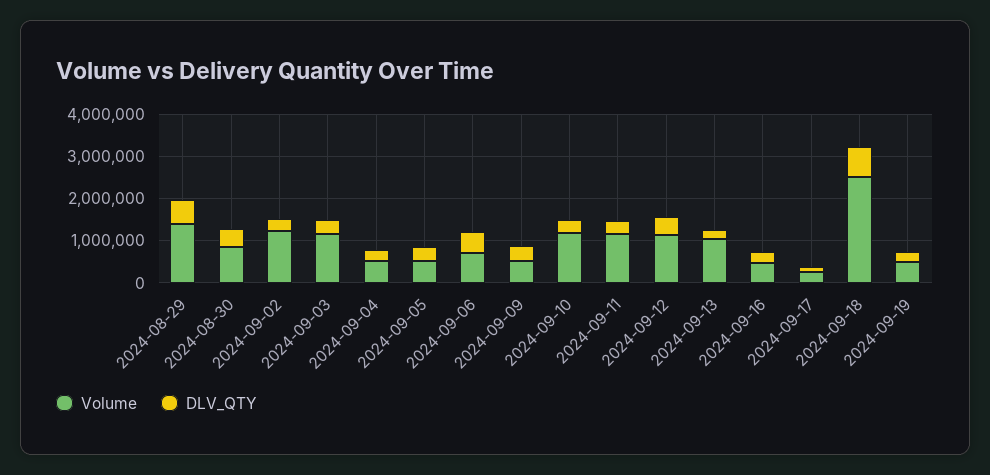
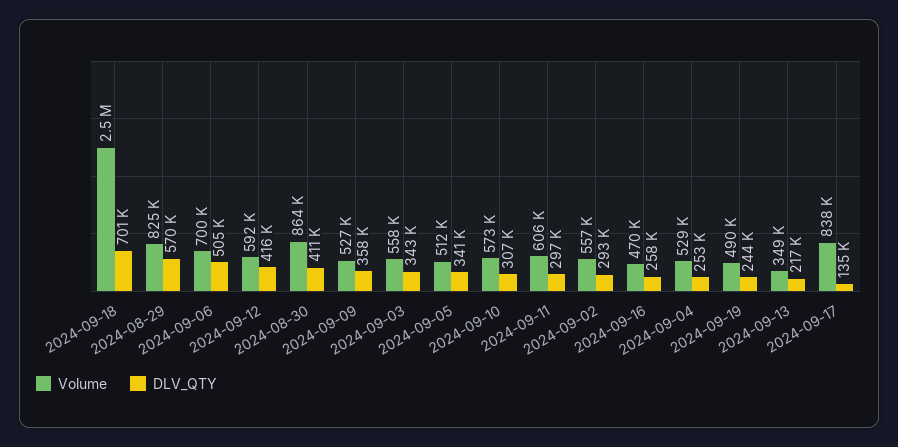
  {
    "Volume": {
-     "2024-08-29": 1400000,
+     "2024-08-29": 825000,
      "2024-08-30": 864000,
-     "2024-09-02": 1200000,
+     "2024-09-02": 557000,
-     "2024-09-03": 1200000,
+     "2024-09-03": 558000,
      "2024-09-04": 529000,
      "2024-09-05": 512000,
      "2024-09-06": 700000,
      "2024-09-09": 527000,
-     "2024-09-10": 1200000,
+     "2024-09-10": 573000,
-     "2024-09-11": 1200000,
+     "2024-09-11": 606000,
-     "2024-09-12": 1200000,
+     "2024-09-12": 592000,
-     "2024-09-13": 1000000,
+     "2024-09-13": 349000,
      "2024-09-16": 470000,
-     "2024-09-17": 200000,
+     "2024-09-17": 838000,
      "2024-09-18": 2500000,
      "2024-09-19": 490000
    },
    "DLV_QTY": {
      "2024-08-29": 570000,
      "2024-08-30": 411000,
      "2024-09-02": 293000,
      "2024-09-03": 343000,
      "2024-09-04": 253000,
      "2024-09-05": 341000,
      "2024-09-06": 505000,
      "2024-09-09": 358000,
      "2024-09-10": 307000,
      "2024-09-11": 297000,
      "2024-09-12": 416000,
      "2024-09-13": 217000,
      "2024-09-16": 258000,
      "2024-09-17": 135000,
      "2024-09-18": 701000,
      "2024-09-19": 244000
    }
  }

